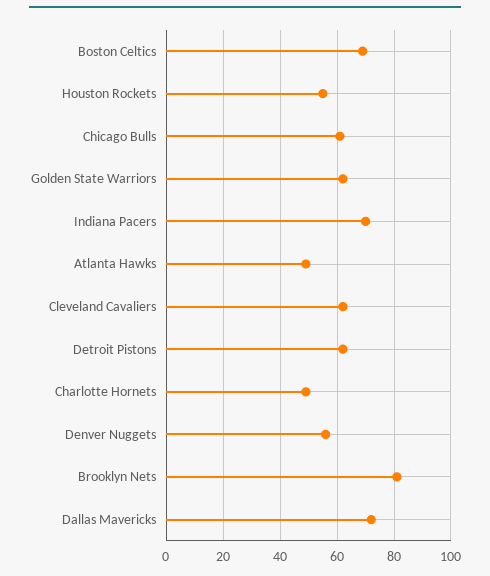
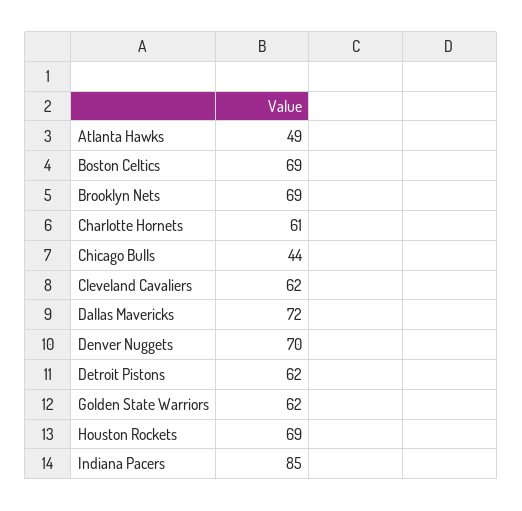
  {
    "Boston Celtics": 69,
-   "Houston Rockets": 55,
+   "Houston Rockets": 69,
-   "Chicago Bulls": 60,
+   "Chicago Bulls": 44,
    "Golden State Warriors": 62,
-   "Indiana Pacers": 70,
+   "Indiana Pacers": 85,
    "Atlanta Hawks": 49,
    "Cleveland Cavaliers": 62,
    "Detroit Pistons": 62,
-   "Charlotte Hornets": 50,
+   "Charlotte Hornets": 61,
-   "Denver Nuggets": 55,
+   "Denver Nuggets": 70,
-   "Brooklyn Nets": 80,
+   "Brooklyn Nets": 69,
    "Dallas Mavericks": 72
  }

